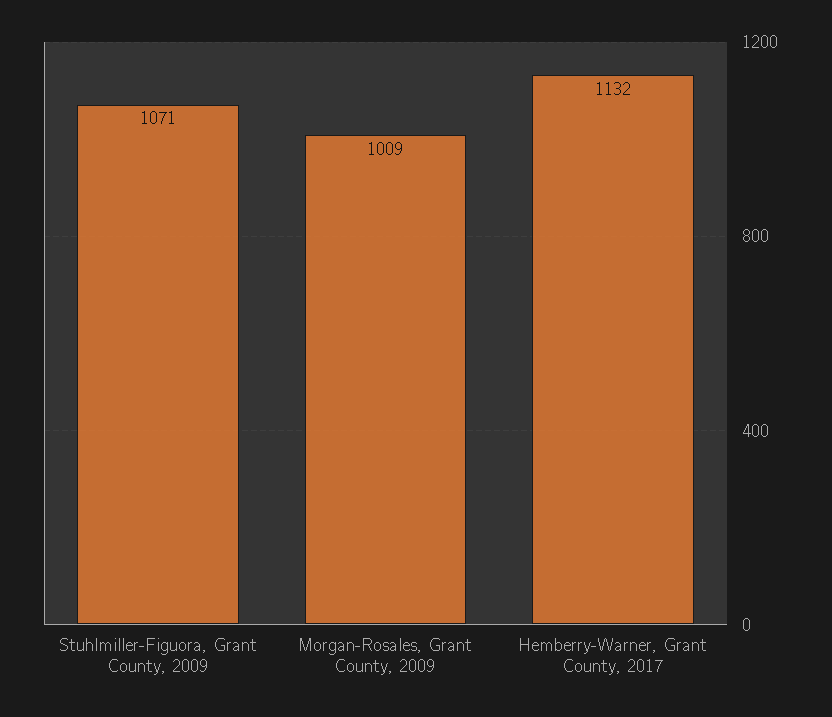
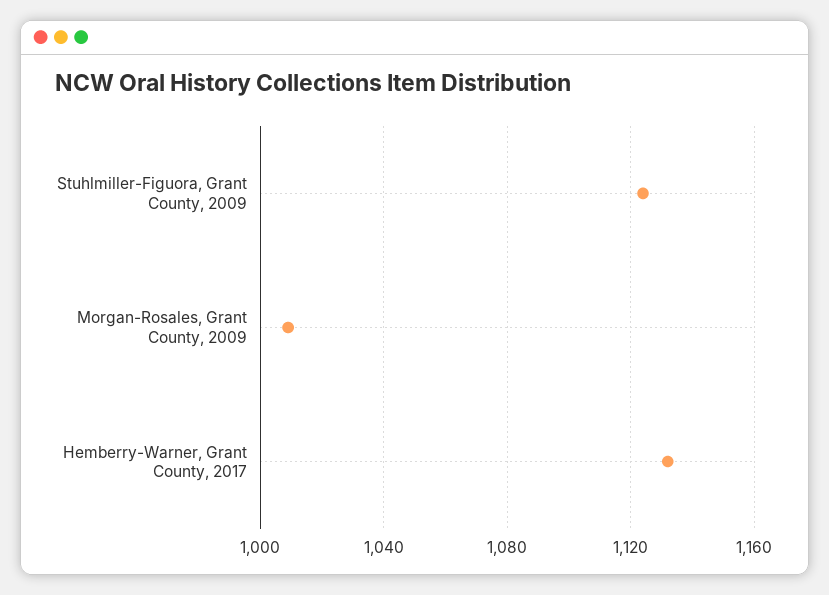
  {
-   "Stuhlmiller-Figuora, Grant County, 2009": 1071,
+   "Stuhlmiller-Figuora, Grant County, 2009": 1125,
    "Morgan-Rosales, Grant County, 2009": 1009,
    "Hemberry-Warner, Grant County, 2017": 1132
  }

